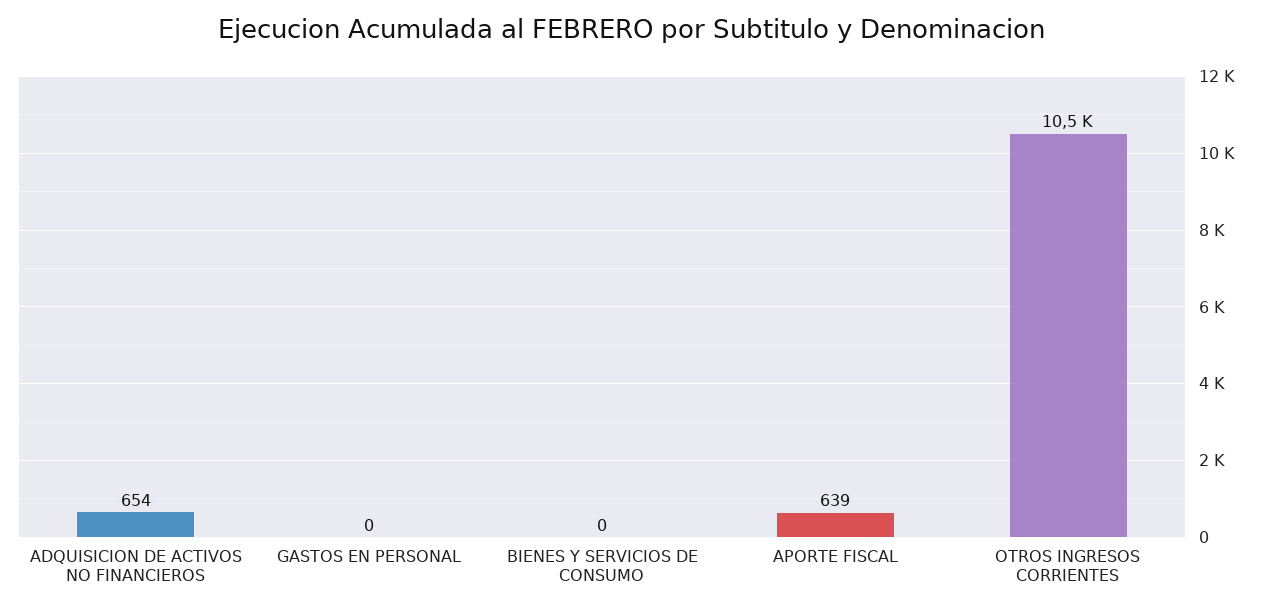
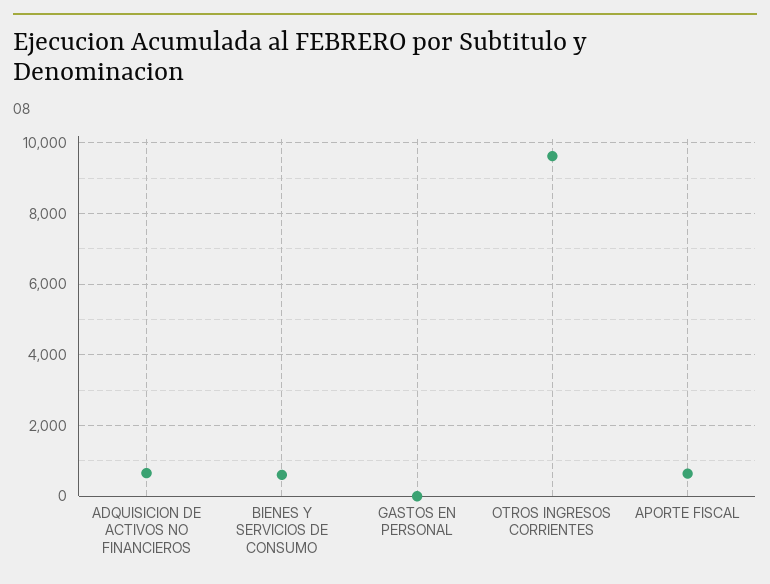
  {
    "ADQUISICION DE ACTIVOS NO FINANCIEROS": 654,
    "GASTOS EN PERSONAL": 0,
-   "BIENES Y SERVICIOS DE CONSUMO": 0,
+   "BIENES Y SERVICIOS DE CONSUMO": 600,
    "APORTE FISCAL": 639,
-   "OTROS INGRESOS CORRIENTES": 10500
+   "OTROS INGRESOS CORRIENTES": 9600
  }

